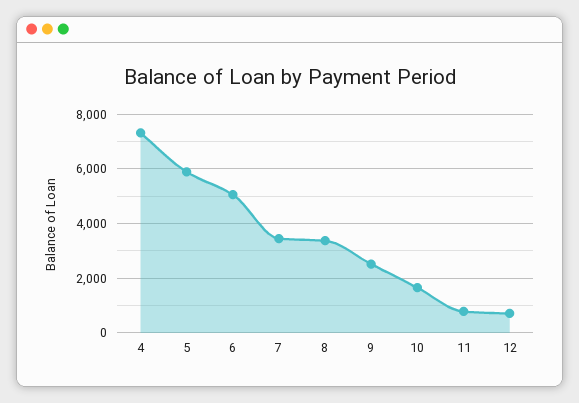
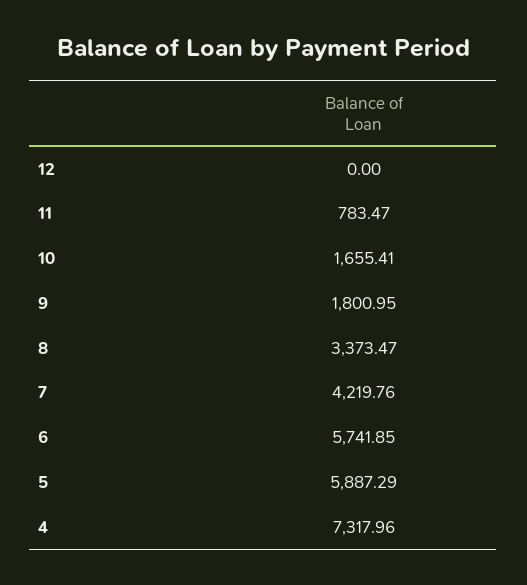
  {
    "4": 7317.96,
    "5": 5887.29,
-   "6": 5000,
+   "6": 5741.85,
-   "7": 3500,
+   "7": 4219.76,
    "8": 3373.47,
-   "9": 2500,
+   "9": 1800.95,
    "10": 1655.41,
    "11": 783.47,
-   "12": 750
+   "12": 0
  }

